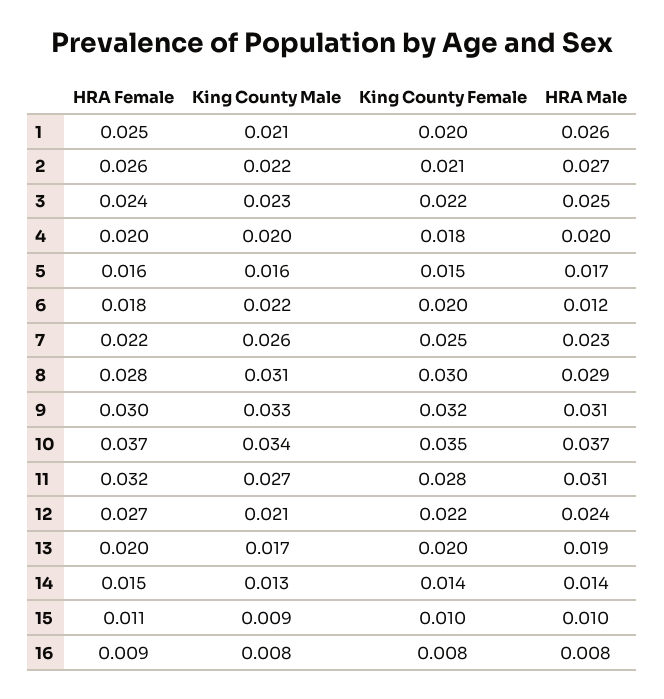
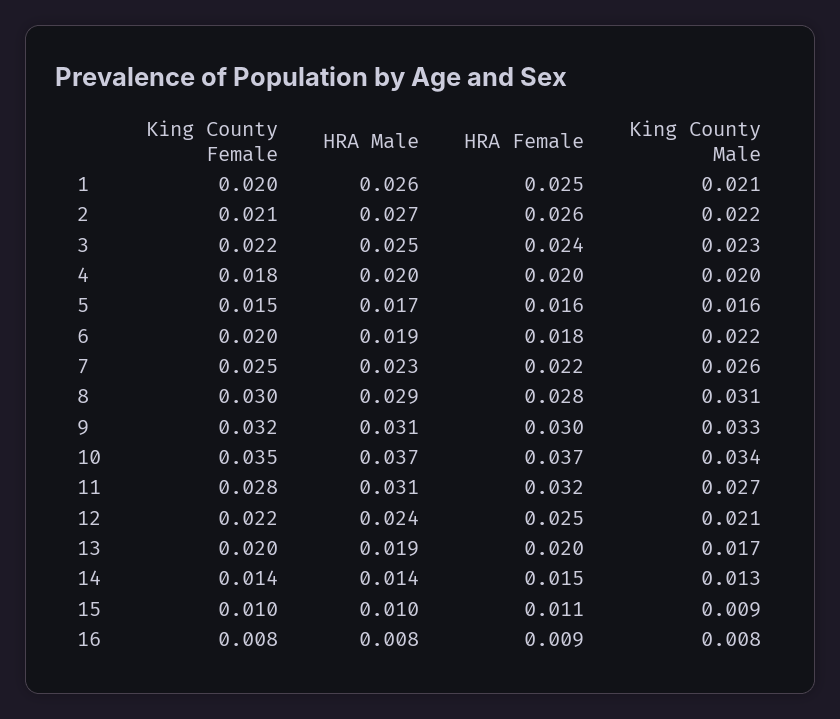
  {
    "HRA Female": {
      "1": 0.025,
      "2": 0.026,
      "3": 0.024,
      "4": 0.02,
      "5": 0.016,
      "6": 0.018,
      "7": 0.022,
      "8": 0.028,
      "9": 0.03,
      "10": 0.037,
      "11": 0.032,
-     "12": 0.027,
+     "12": 0.025,
      "13": 0.02,
      "14": 0.015,
      "15": 0.011,
      "16": 0.009
    },
    "King County Male": {
      "1": 0.021,
      "2": 0.022,
      "3": 0.023,
      "4": 0.02,
      "5": 0.016,
      "6": 0.022,
      "7": 0.026,
      "8": 0.031,
      "9": 0.033,
      "10": 0.034,
      "11": 0.027,
      "12": 0.021,
      "13": 0.017,
      "14": 0.013,
      "15": 0.009,
      "16": 0.008
    },
    "King County Female": {
      "1": 0.02,
      "2": 0.021,
      "3": 0.022,
      "4": 0.018,
      "5": 0.015,
      "6": 0.02,
      "7": 0.025,
      "8": 0.03,
      "9": 0.032,
      "10": 0.035,
      "11": 0.028,
      "12": 0.022,
      "13": 0.02,
      "14": 0.014,
      "15": 0.01,
      "16": 0.008
    },
    "HRA Male": {
      "1": 0.026,
      "2": 0.027,
      "3": 0.025,
      "4": 0.02,
      "5": 0.017,
-     "6": 0.012,
+     "6": 0.019,
      "7": 0.023,
      "8": 0.029,
      "9": 0.031,
      "10": 0.037,
      "11": 0.031,
      "12": 0.024,
      "13": 0.019,
      "14": 0.014,
      "15": 0.01,
      "16": 0.008
    }
  }

